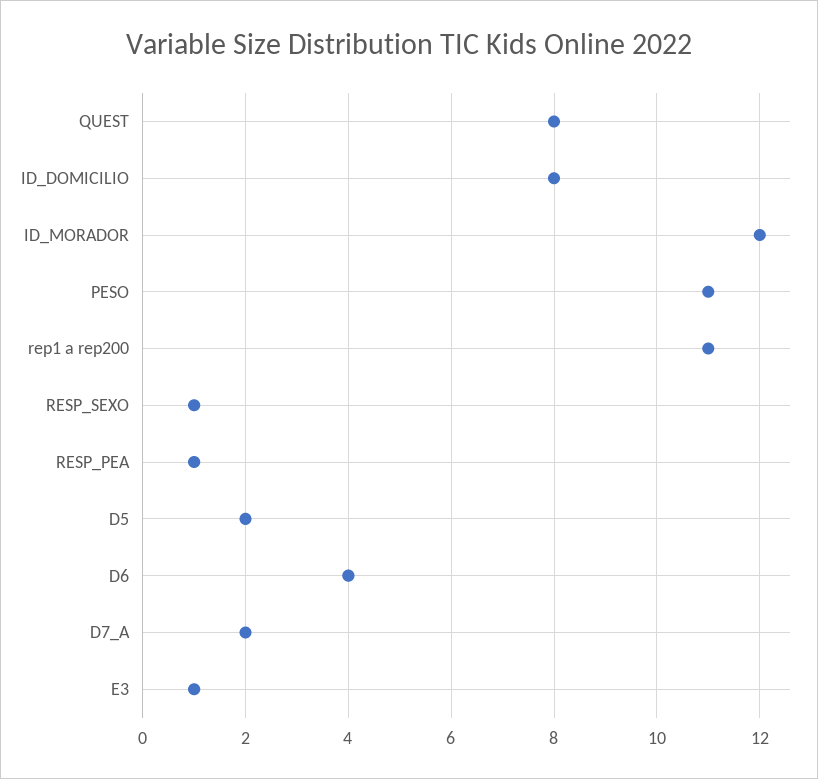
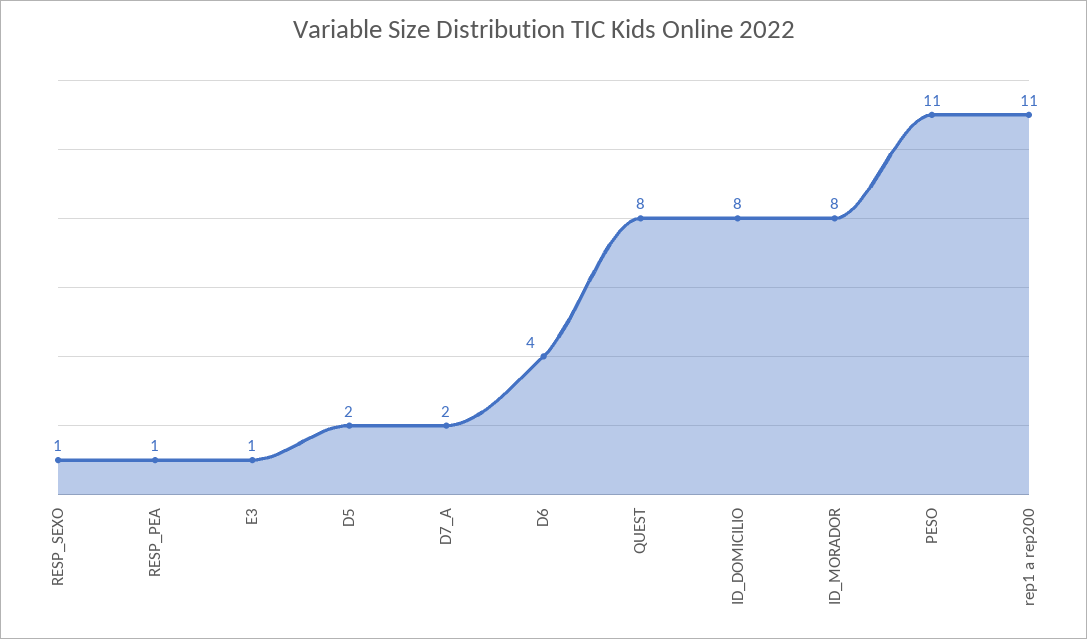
  {
    "QUEST": 8,
    "ID_DOMICILIO": 8,
-   "ID_MORADOR": 12,
+   "ID_MORADOR": 8,
    "PESO": 11,
    "rep1 a rep200": 11,
    "RESP_SEXO": 1,
    "RESP_PEA": 1,
    "D5": 2,
    "D6": 4,
    "D7_A": 2,
    "E3": 1
  }

